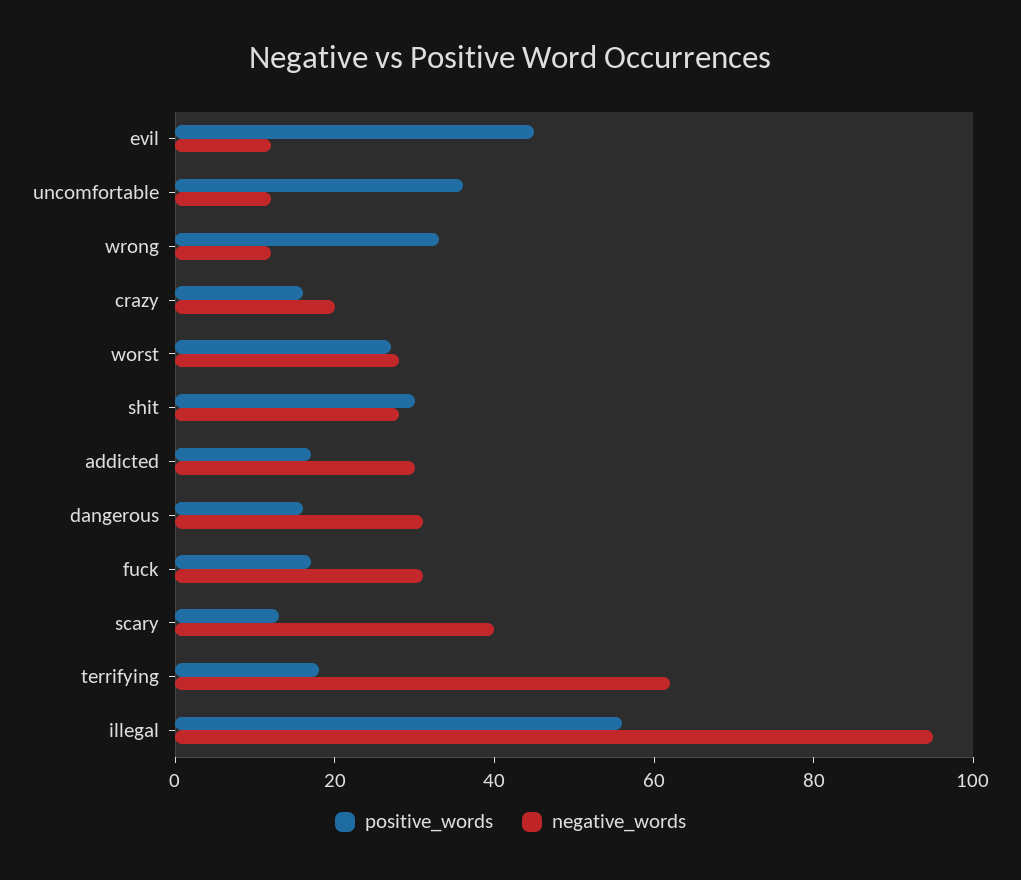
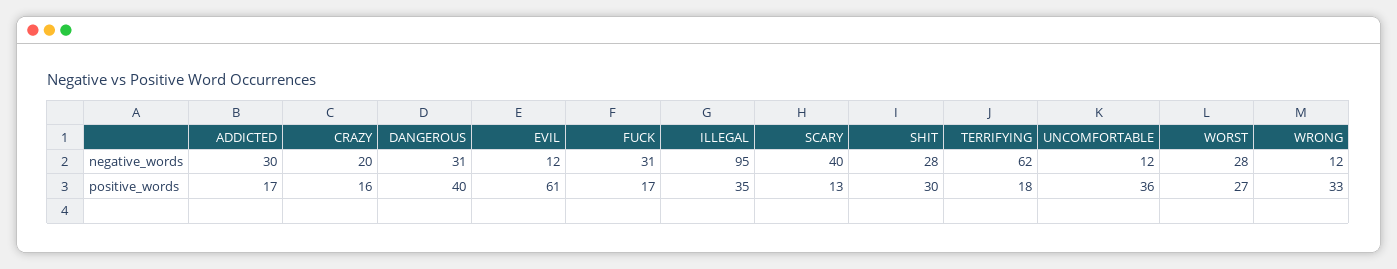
  {
    "positive_words": {
-     "evil": 45,
+     "evil": 61,
      "uncomfortable": 36,
      "wrong": 33,
      "crazy": 16,
      "worst": 27,
      "shit": 30,
      "addicted": 17,
-     "dangerous": 15,
+     "dangerous": 40,
      "fuck": 17,
      "scary": 13,
      "terrifying": 18,
-     "illegal": 55
+     "illegal": 35
    },
    "negative_words": {
      "evil": 12,
      "uncomfortable": 12,
      "wrong": 12,
      "crazy": 20,
      "worst": 28,
      "shit": 28,
      "addicted": 30,
      "dangerous": 31,
      "fuck": 31,
      "scary": 40,
      "terrifying": 62,
      "illegal": 95
    }
  }

